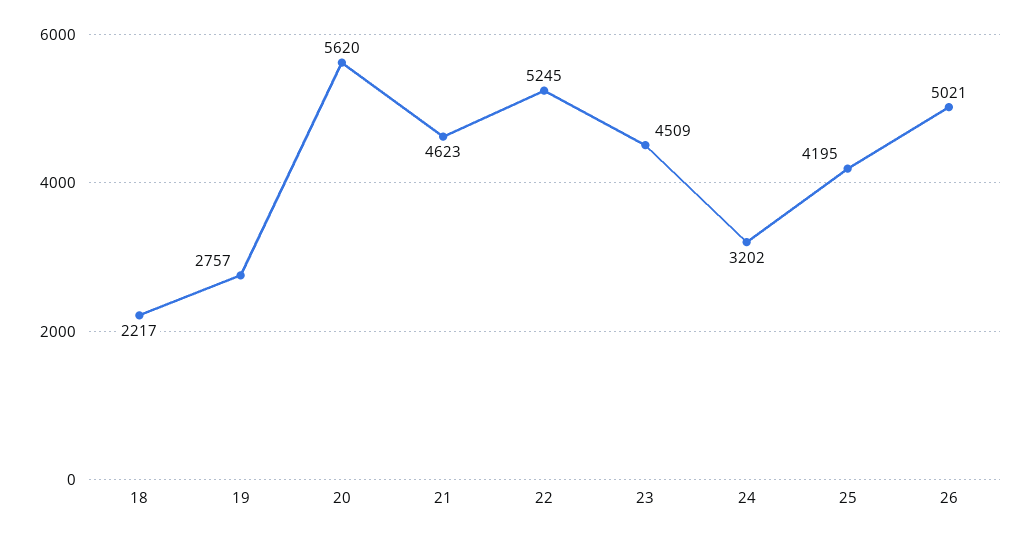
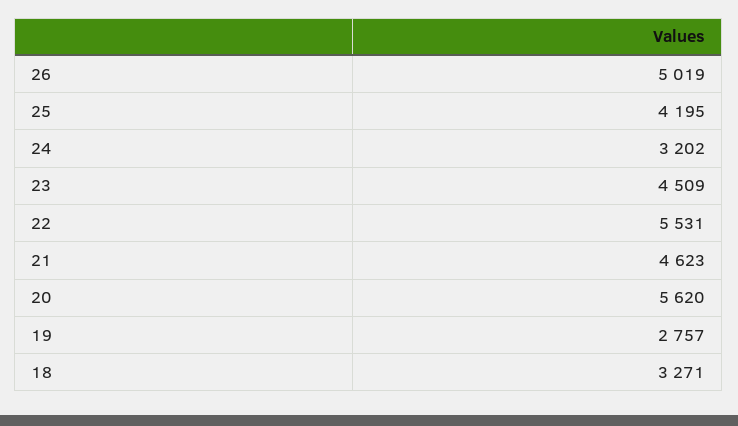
  {
-   "18": 2217,
+   "18": 3271,
    "19": 2757,
    "20": 5620,
    "21": 4623,
-   "22": 5245,
+   "22": 5531,
    "23": 4509,
    "24": 3202,
    "25": 4195,
-   "26": 5021
+   "26": 5019
  }

